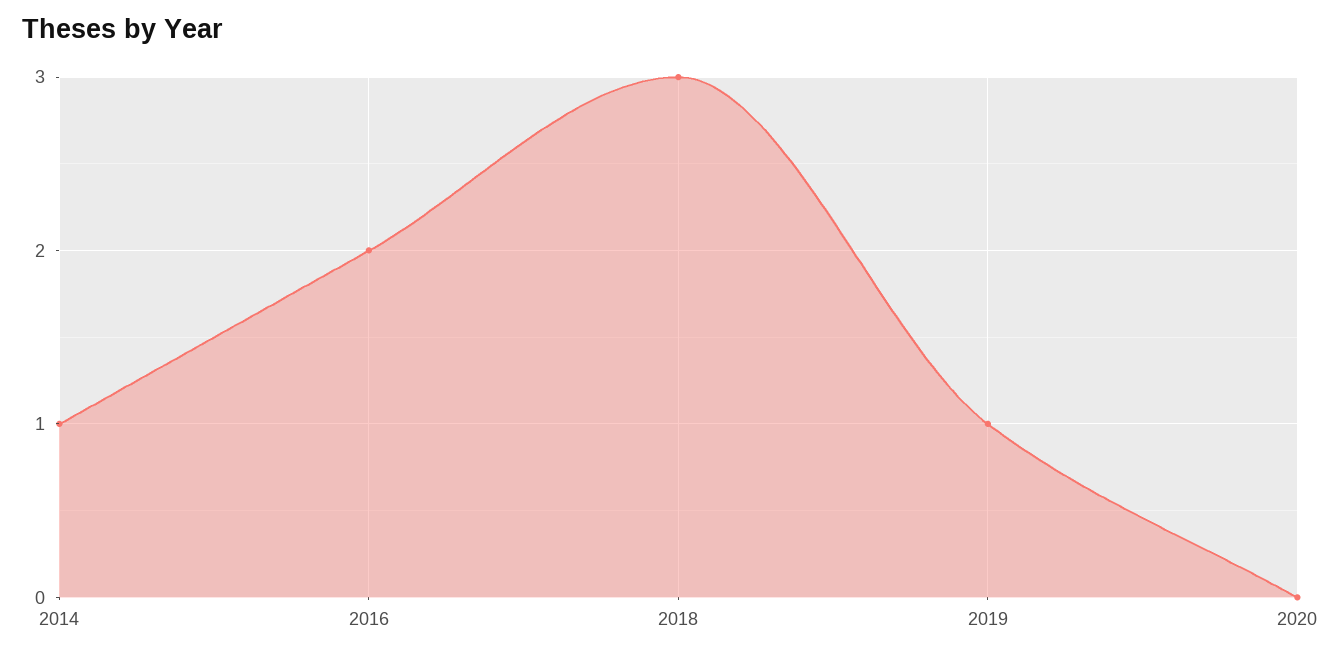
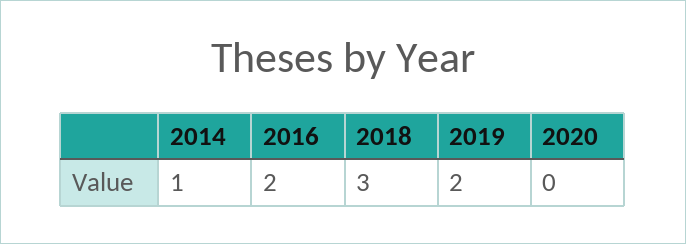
  {
    "2014": 1,
    "2016": 2,
    "2018": 3,
-   "2019": 1,
+   "2019": 2,
    "2020": 0
  }

